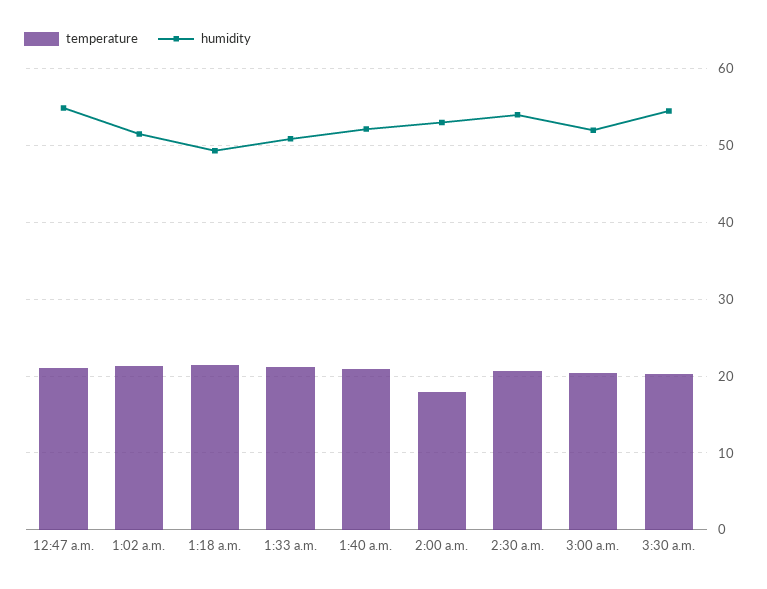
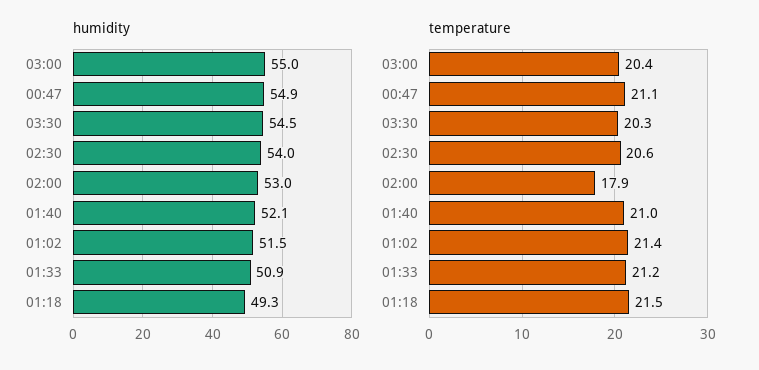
  {
    "temperature": {
      "12:47 a.m.": 21.1,
      "1:02 a.m.": 21.4,
      "1:18 a.m.": 21.5,
      "1:33 a.m.": 21.2,
      "1:40 a.m.": 21,
      "2:00 a.m.": 17.9,
      "2:30 a.m.": 20.6,
      "3:00 a.m.": 20.4,
      "3:30 a.m.": 20.3
    },
    "humidity": {
      "12:47 a.m.": 54.9,
      "1:02 a.m.": 51.5,
      "1:18 a.m.": 49.3,
      "1:33 a.m.": 50.9,
      "1:40 a.m.": 52.1,
      "2:00 a.m.": 53,
      "2:30 a.m.": 54,
-     "3:00 a.m.": 52,
+     "3:00 a.m.": 55,
      "3:30 a.m.": 54.5
    }
  }

